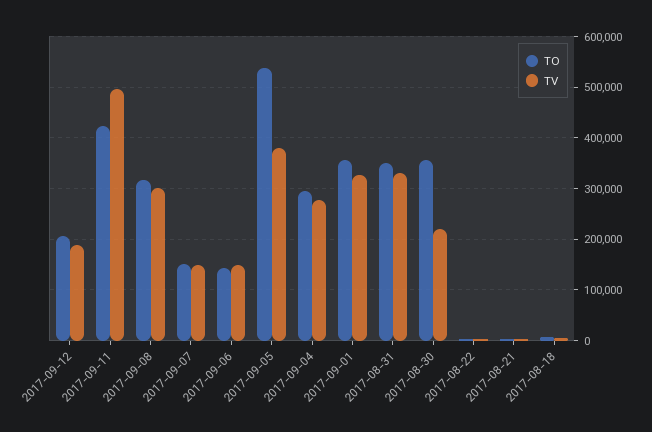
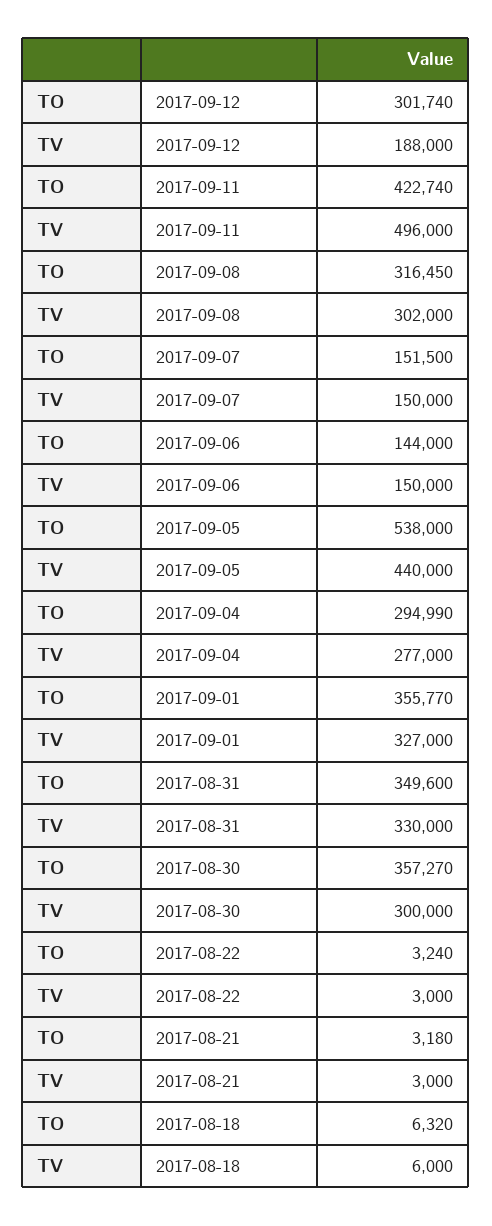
  {
    "TO": {
-     "2017-09-12": 200000,
+     "2017-09-12": 301740,
      "2017-09-11": 422740,
      "2017-09-08": 316450,
      "2017-09-07": 151500,
      "2017-09-06": 144000,
      "2017-09-05": 538000,
      "2017-09-04": 294990,
      "2017-09-01": 355770,
      "2017-08-31": 349600,
      "2017-08-30": 357270,
      "2017-08-22": 3240,
      "2017-08-21": 3180,
      "2017-08-18": 6320
    },
    "TV": {
      "2017-09-12": 188000,
      "2017-09-11": 496000,
      "2017-09-08": 302000,
      "2017-09-07": 150000,
      "2017-09-06": 150000,
-     "2017-09-05": 380000,
+     "2017-09-05": 440000,
      "2017-09-04": 277000,
      "2017-09-01": 327000,
      "2017-08-31": 330000,
-     "2017-08-30": 220000,
+     "2017-08-30": 300000,
      "2017-08-22": 3000,
      "2017-08-21": 3000,
      "2017-08-18": 6000
    }
  }

